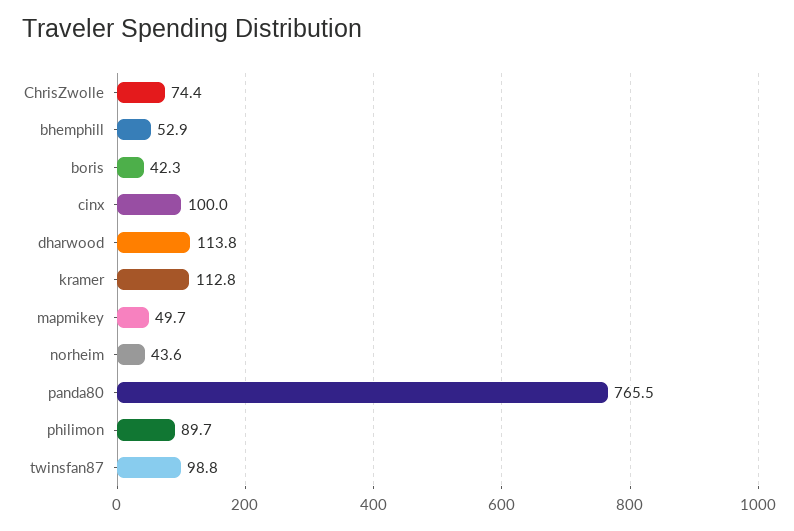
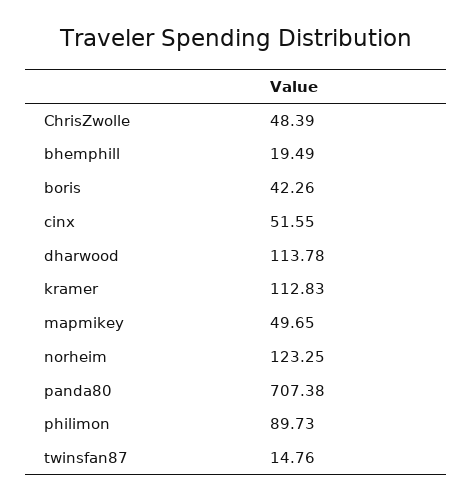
  {
-   "ChrisZwolle": 74.4,
+   "ChrisZwolle": 48.39,
-   "bhemphill": 52.9,
+   "bhemphill": 19.49,
    "boris": 42.26,
-   "cinx": 100,
+   "cinx": 51.55,
    "dharwood": 113.78,
    "kramer": 112.83,
    "mapmikey": 49.65,
-   "norheim": 43.6,
+   "norheim": 123.25,
-   "panda80": 765.5,
+   "panda80": 707.38,
    "philimon": 89.73,
-   "twinsfan87": 98.8
+   "twinsfan87": 14.76
  }

